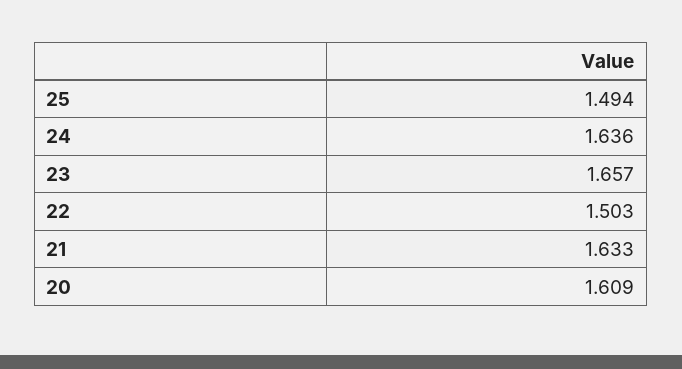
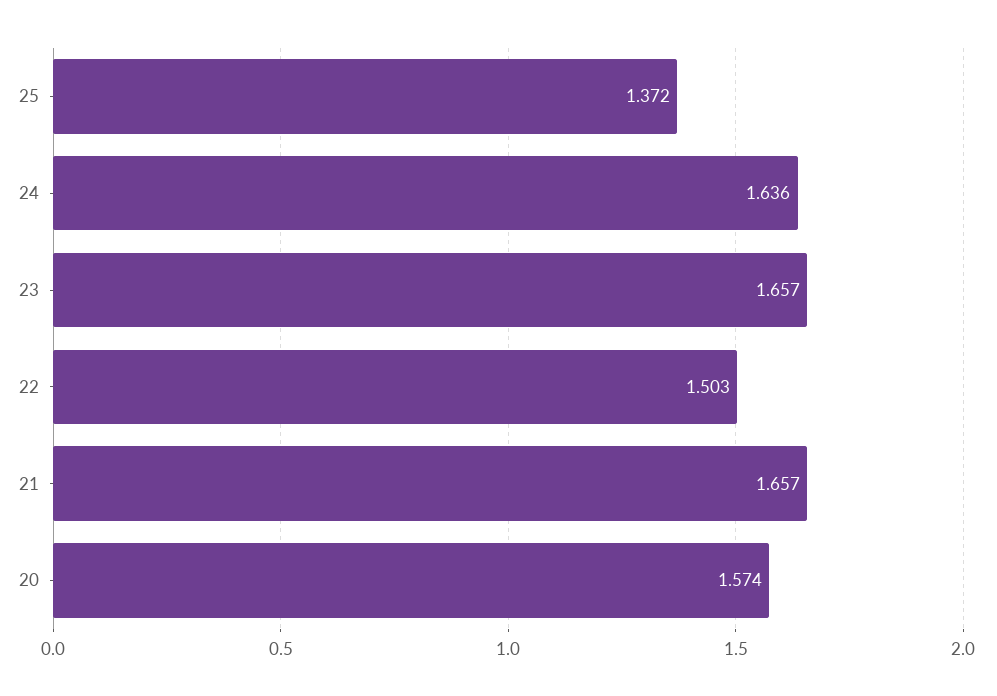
  {
-   "25": 1.494,
+   "25": 1.372,
    "24": 1.636,
    "23": 1.657,
    "22": 1.503,
-   "21": 1.633,
+   "21": 1.657,
-   "20": 1.609
+   "20": 1.574
  }

